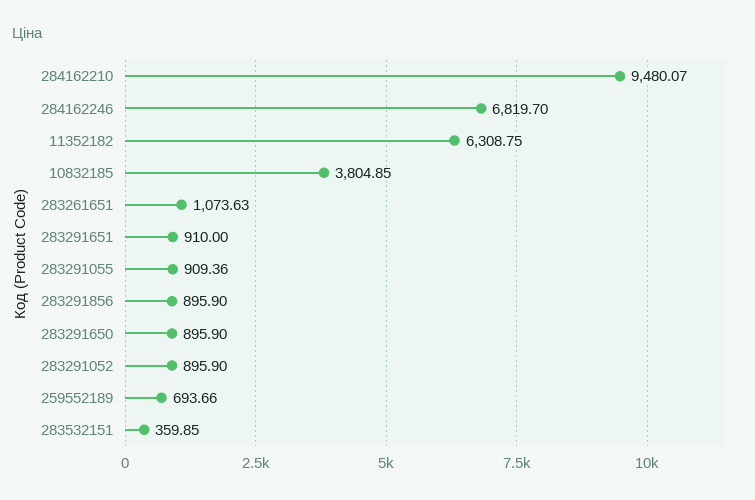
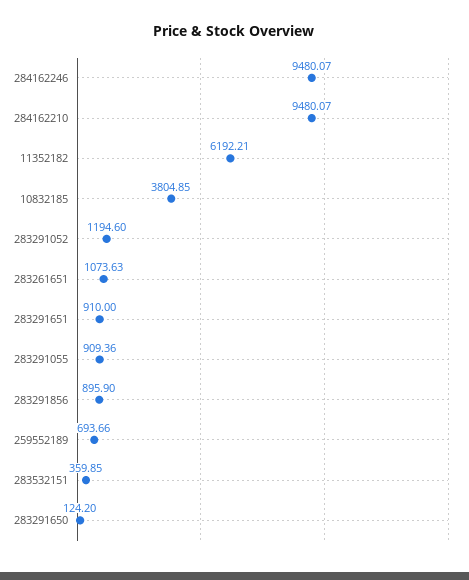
  {
    "284162210": 9480.07,
-   "284162246": 6819.7,
+   "284162246": 9480.07,
-   "11352182": 6308.75,
+   "11352182": 6192.21,
    "10832185": 3804.85,
    "283261651": 1073.63,
    "283291651": 910,
    "283291055": 909.36,
    "283291856": 895.9,
-   "283291650": 895.9,
+   "283291650": 124.2,
-   "283291052": 895.9,
+   "283291052": 1194.6,
    "259552189": 693.66,
    "283532151": 359.85
  }

